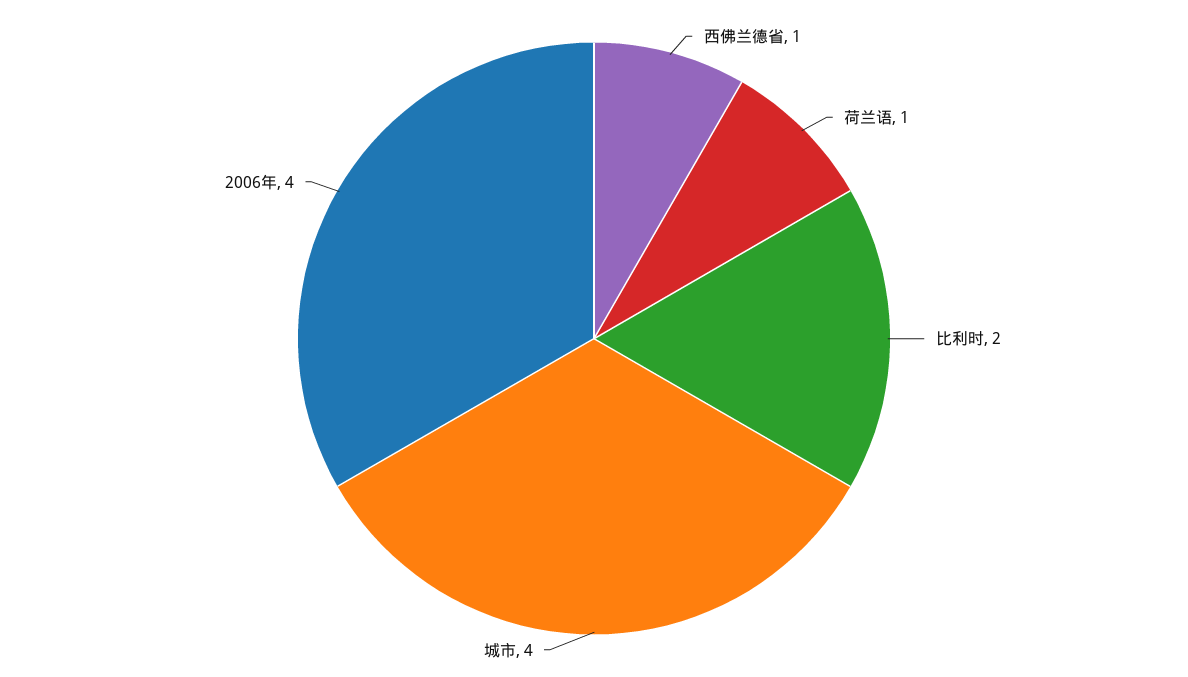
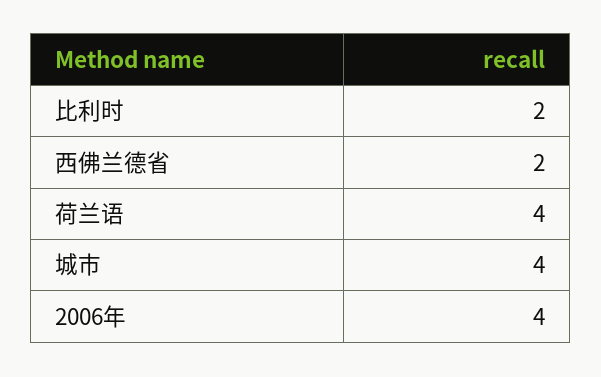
  {
-   "西佛兰德省": 1,
+   "西佛兰德省": 2,
-   "荷兰语": 1,
+   "荷兰语": 4,
    "比利时": 2,
    "城市": 4,
    "2006年": 4
  }

